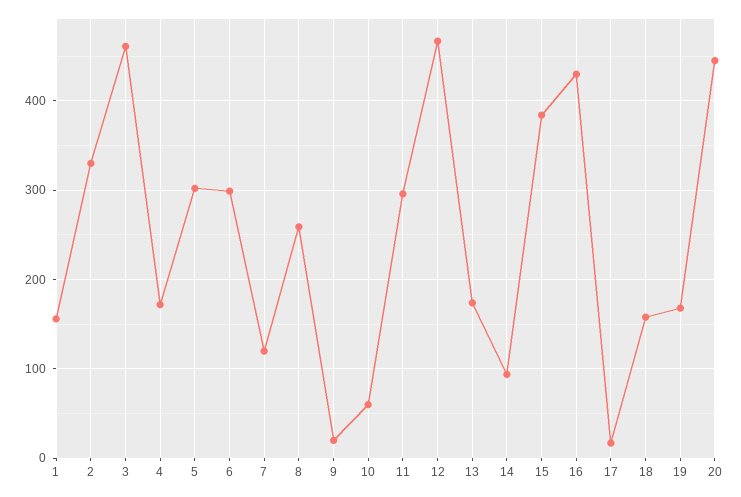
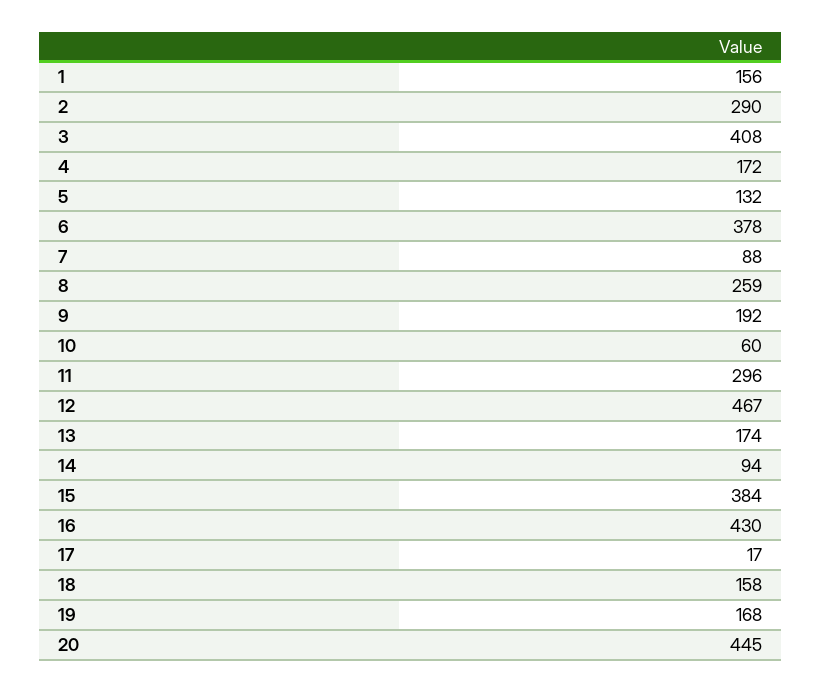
  {
    "1": 156,
-   "2": 330,
+   "2": 290,
-   "3": 460,
+   "3": 408,
    "4": 172,
-   "5": 300,
+   "5": 132,
-   "6": 300,
+   "6": 378,
-   "7": 120,
+   "7": 88,
    "8": 259,
-   "9": 20,
+   "9": 192,
    "10": 60,
    "11": 296,
    "12": 467,
    "13": 174,
    "14": 94,
    "15": 384,
    "16": 430,
    "17": 17,
    "18": 158,
    "19": 168,
    "20": 445
  }

